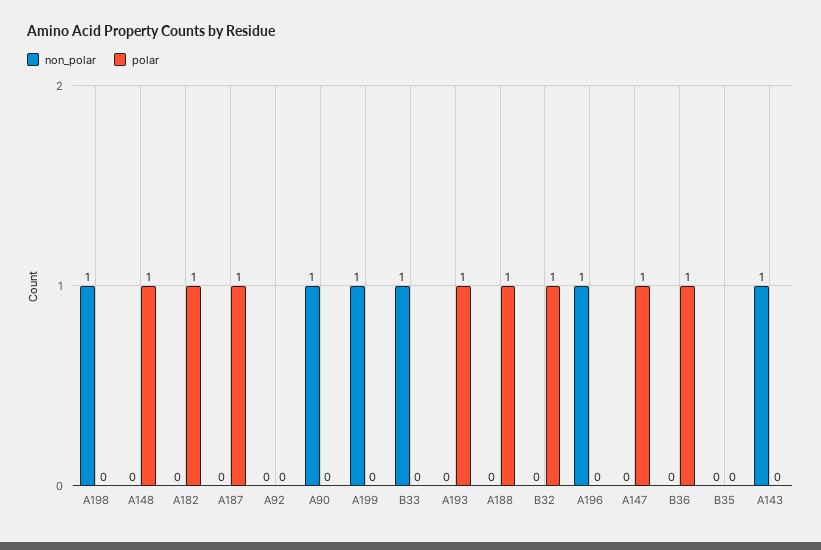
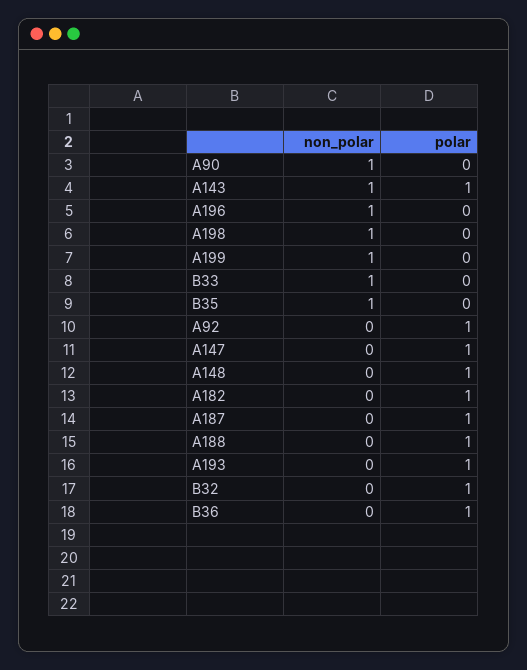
  {
    "non_polar": {
      "A198": 1,
      "A148": 0,
      "A182": 0,
      "A187": 0,
      "A92": 0,
      "A90": 1,
      "A199": 1,
      "B33": 1,
      "A193": 0,
      "A188": 0,
      "B32": 0,
      "A196": 1,
      "A147": 0,
      "B36": 0,
-     "B35": 0,
+     "B35": 1,
      "A143": 1
    },
    "polar": {
      "A198": 0,
      "A148": 1,
      "A182": 1,
      "A187": 1,
-     "A92": 0,
+     "A92": 1,
      "A90": 0,
      "A199": 0,
      "B33": 0,
      "A193": 1,
      "A188": 1,
      "B32": 1,
      "A196": 0,
      "A147": 1,
      "B36": 1,
      "B35": 0,
-     "A143": 0
+     "A143": 1
    }
  }

